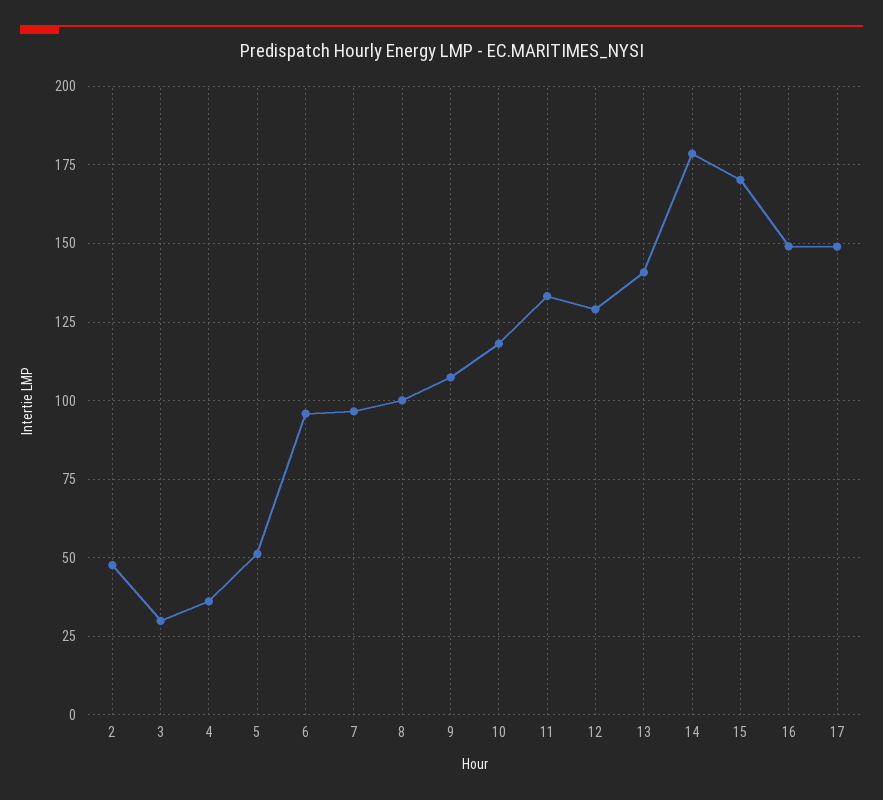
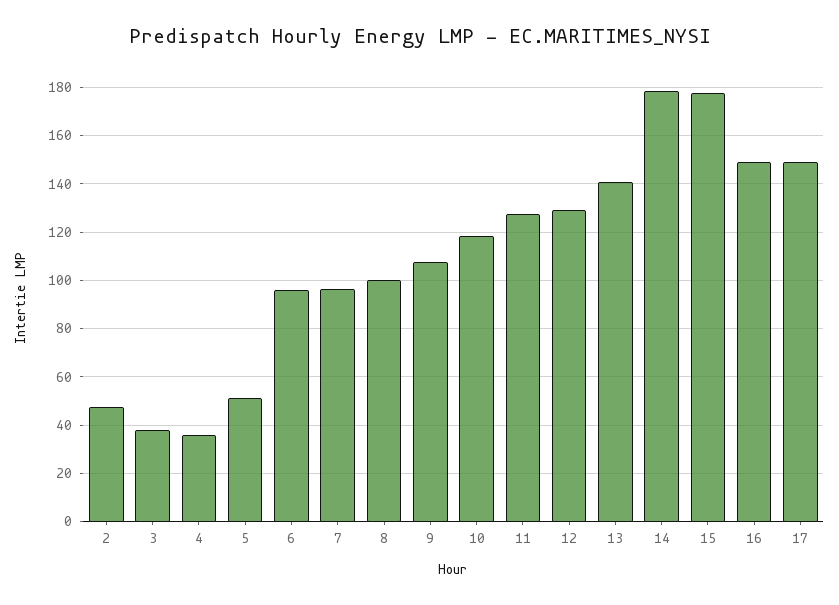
  {
    "2": 47.5,
-   "3": 30,
+   "3": 37.5,
    "4": 35,
    "5": 50,
    "6": 95,
    "7": 97.5,
    "8": 100,
    "9": 107.5,
    "10": 117.5,
-   "11": 132.5,
+   "11": 127.5,
    "12": 130,
    "13": 140,
    "14": 177.5,
-   "15": 170,
+   "15": 177.5,
    "16": 150,
    "17": 150
  }

